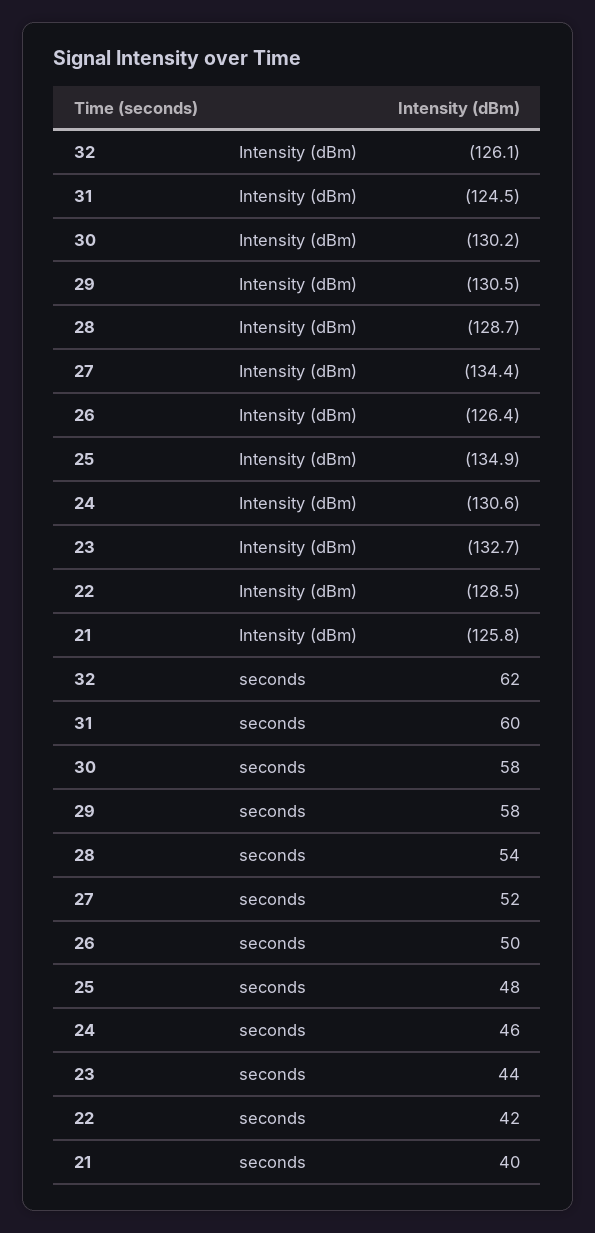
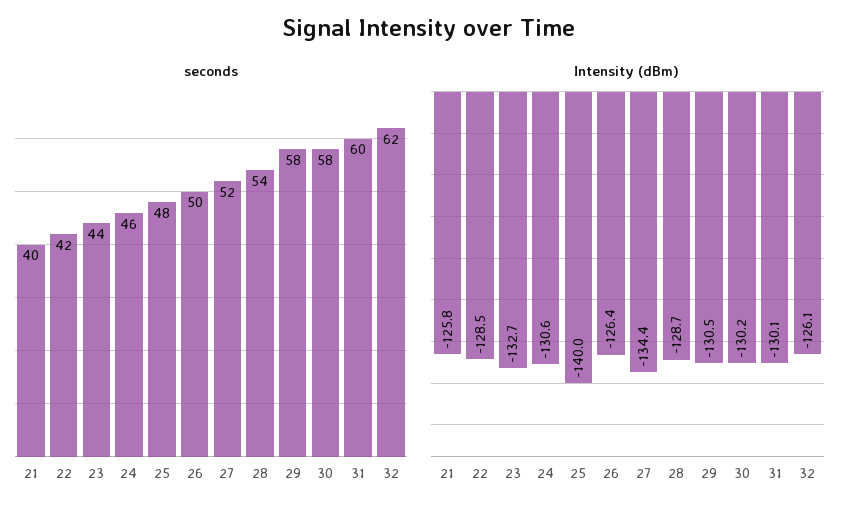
  {
    "Intensity (dBm)": {
      "32": -126.1,
-     "31": -124.5,
+     "31": -130.1,
      "30": -130.2,
      "29": -130.5,
      "28": -128.7,
      "27": -134.4,
      "26": -126.4,
-     "25": -134.9,
+     "25": -140,
      "24": -130.6,
      "23": -132.7,
      "22": -128.5,
      "21": -125.8
    },
    "seconds": {
      "32": 62,
      "31": 60,
      "30": 58,
      "29": 58,
      "28": 54,
      "27": 52,
      "26": 50,
      "25": 48,
      "24": 46,
      "23": 44,
      "22": 42,
      "21": 40
    }
  }

